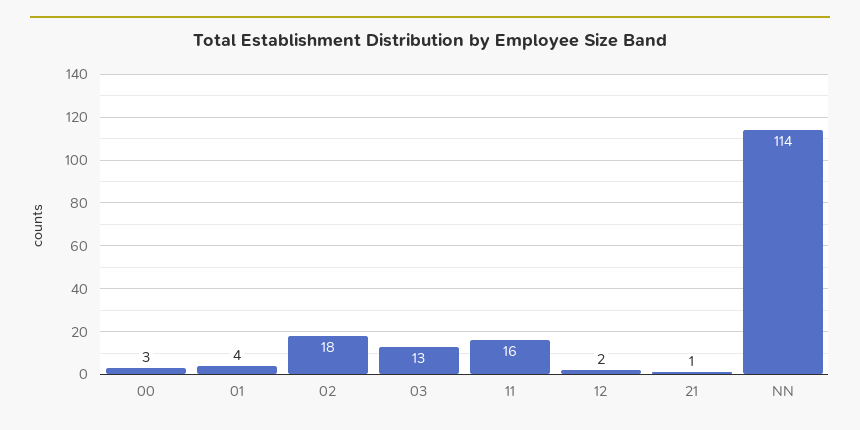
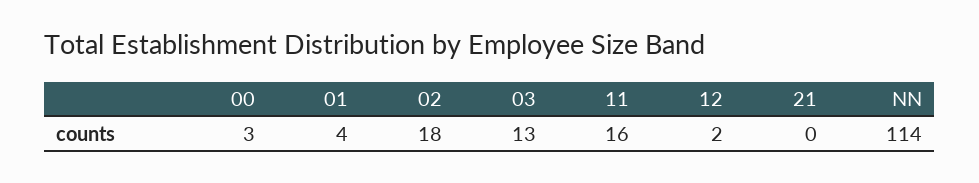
  {
    "00": 3,
    "01": 4,
    "02": 18,
    "03": 13,
    "11": 16,
    "12": 2,
-   "21": 1,
+   "21": 0,
    "NN": 114
  }

